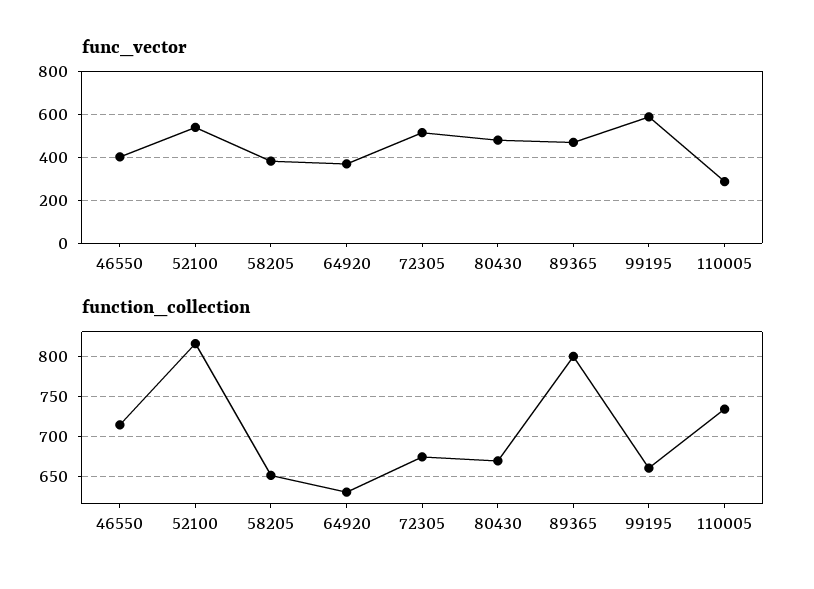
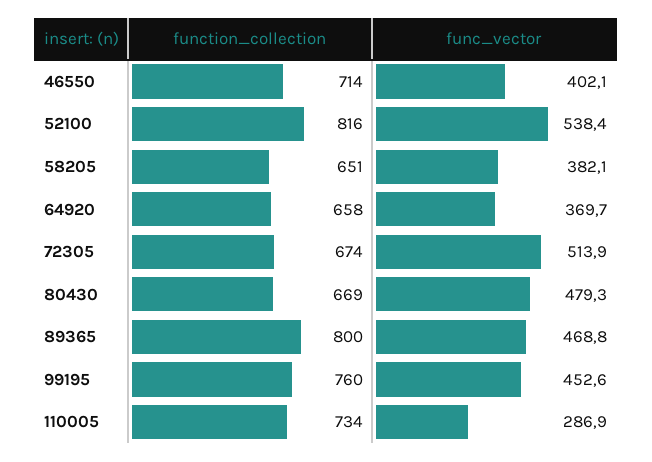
  {
    "func_vector": {
      "46550": 402.1,
      "52100": 538.4,
      "58205": 382.1,
      "64920": 369.7,
      "72305": 513.9,
      "80430": 479.3,
      "89365": 468.8,
-     "99195": 600,
+     "99195": 452.6,
      "110005": 286.9
    },
    "function_collection": {
      "46550": 714,
      "52100": 816,
      "58205": 651,
-     "64920": 630,
+     "64920": 658,
      "72305": 674,
      "80430": 669,
      "89365": 800,
-     "99195": 660,
+     "99195": 760,
      "110005": 734
    }
  }

